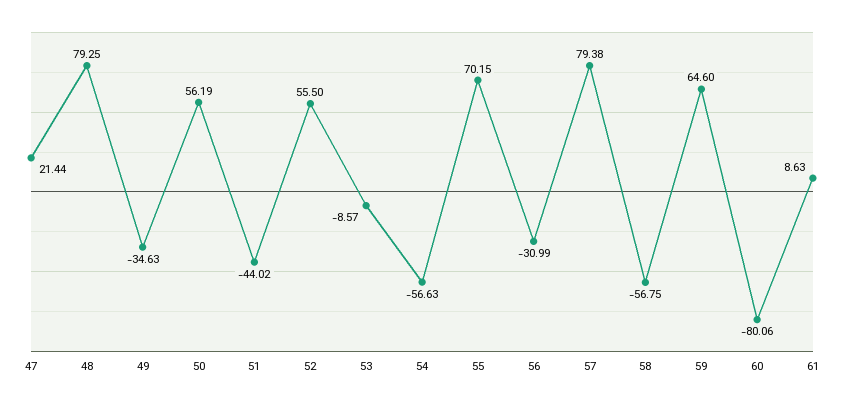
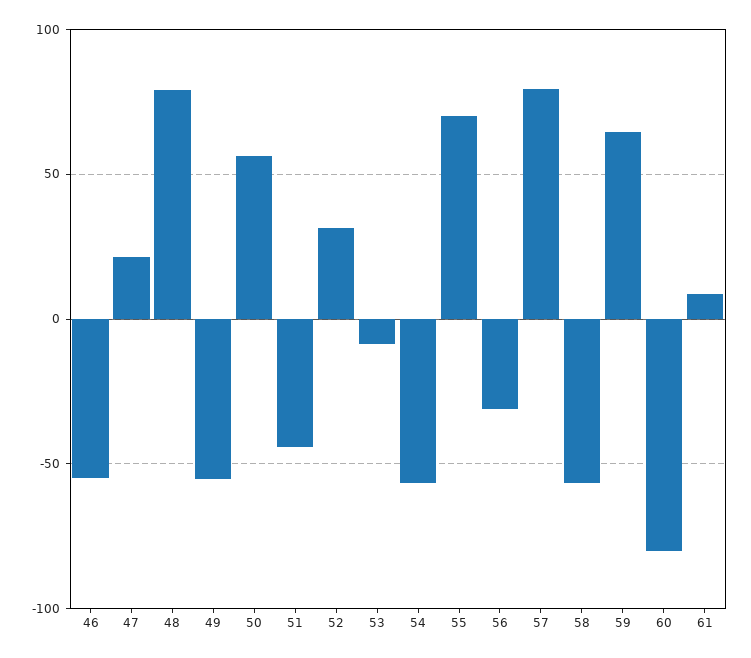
  {
    "47": 21.44,
    "48": 79.25,
-   "49": -34.63,
+   "49": -55,
    "50": 56.19,
    "51": -44.02,
-   "52": 55.5,
+   "52": 30,
    "53": -8.57,
    "54": -56.63,
    "55": 70.15,
    "56": -30.99,
    "57": 79.38,
    "58": -56.75,
    "59": 64.6,
    "60": -80.06,
-   "61": 8.63
+   "61": 8.63,
+   "46": -55
  }

